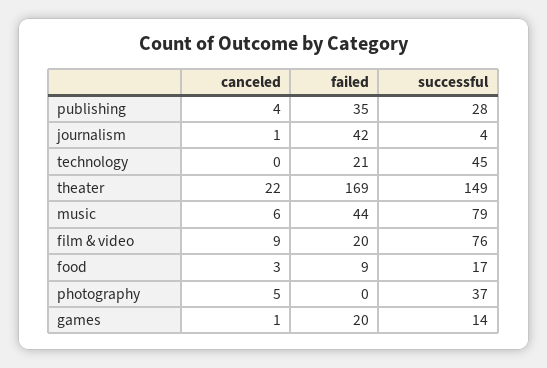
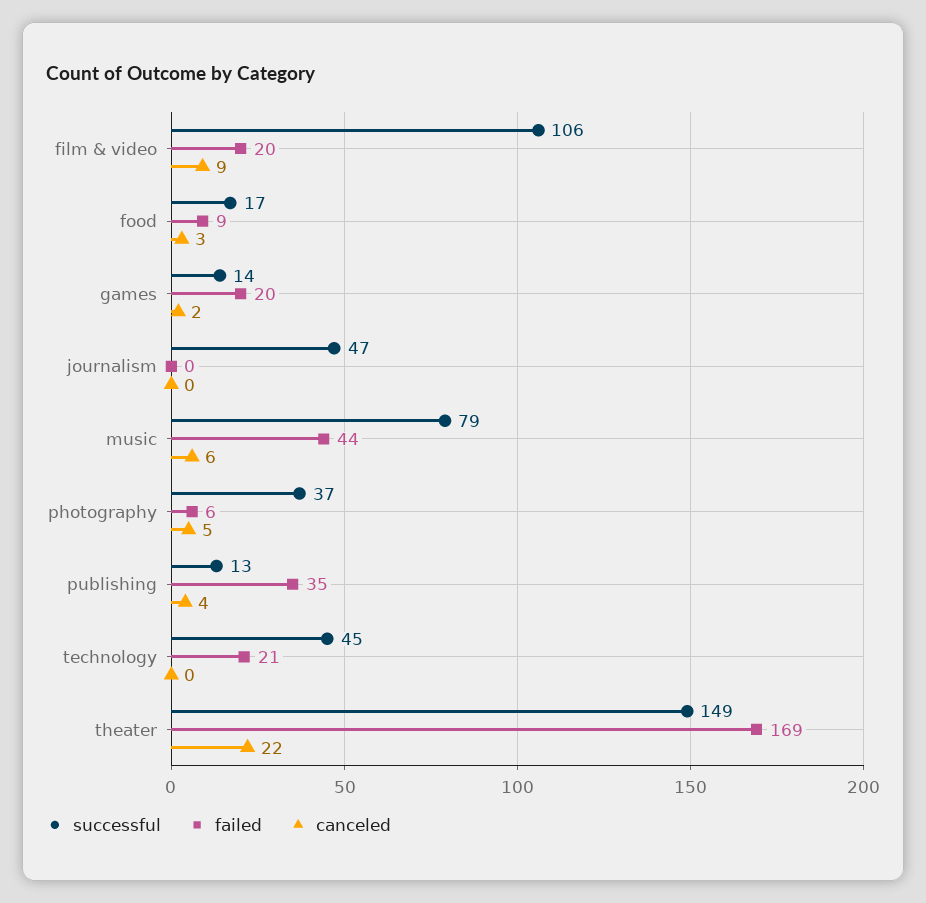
  {
    "canceled": {
      "publishing": 4,
-     "journalism": 1,
+     "journalism": 0,
      "technology": 0,
      "theater": 22,
      "music": 6,
      "film & video": 9,
      "food": 3,
      "photography": 5,
-     "games": 1
+     "games": 2
    },
    "failed": {
      "publishing": 35,
-     "journalism": 42,
+     "journalism": 0,
      "technology": 21,
      "theater": 169,
      "music": 44,
      "film & video": 20,
      "food": 9,
-     "photography": 0,
+     "photography": 6,
      "games": 20
    },
    "successful": {
-     "publishing": 28,
+     "publishing": 13,
-     "journalism": 4,
+     "journalism": 47,
      "technology": 45,
      "theater": 149,
      "music": 79,
-     "film & video": 76,
+     "film & video": 106,
      "food": 17,
      "photography": 37,
      "games": 14
    }
  }

